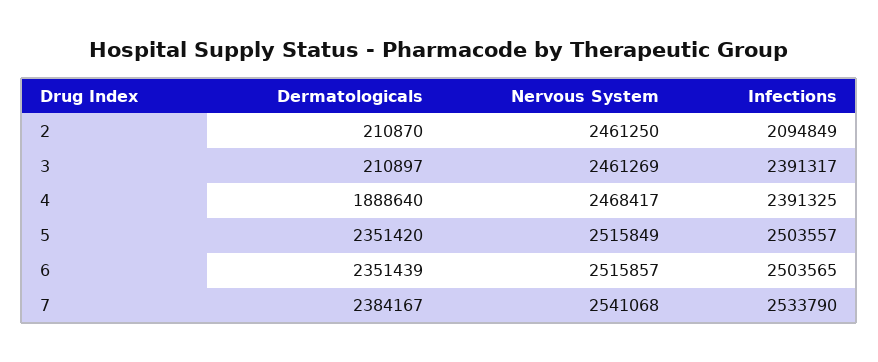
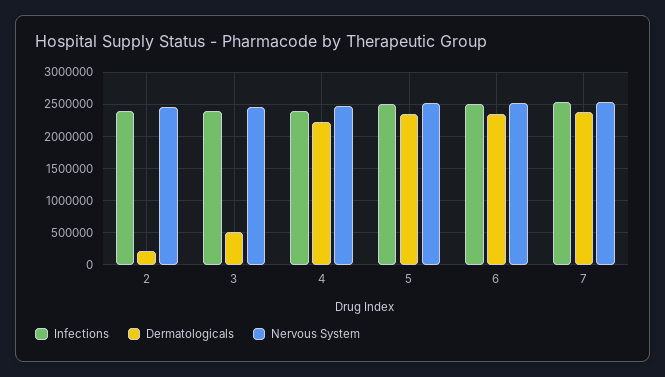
  {
    "Dermatologicals": {
      "2": 210870,
-     "3": 210897,
+     "3": 500000,
-     "4": 1888640,
+     "4": 2200000,
      "5": 2351420,
      "6": 2351439,
      "7": 2384167
    },
    "Nervous System": {
      "2": 2461250,
      "3": 2461269,
      "4": 2468417,
      "5": 2515849,
      "6": 2515857,
      "7": 2541068
    },
    "Infections": {
-     "2": 2094849,
+     "2": 2400000,
      "3": 2391317,
      "4": 2391325,
      "5": 2503557,
      "6": 2503565,
      "7": 2533790
    }
  }

